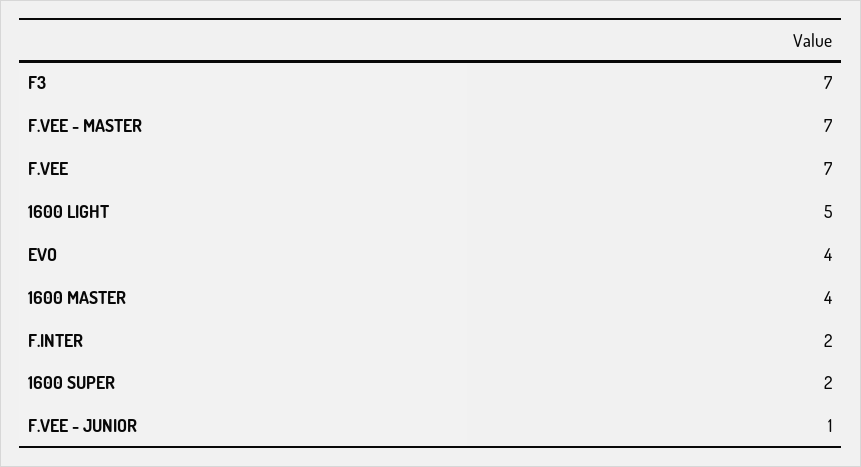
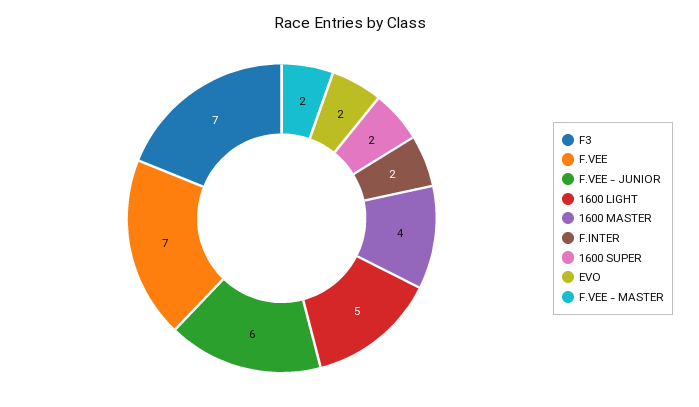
  {
    "F3": 7,
-   "F.VEE - MASTER": 7,
+   "F.VEE - MASTER": 2,
    "F.VEE": 7,
    "1600 LIGHT": 5,
-   "EVO": 4,
+   "EVO": 2,
    "1600 MASTER": 4,
    "F.INTER": 2,
    "1600 SUPER": 2,
-   "F.VEE - JUNIOR": 1
+   "F.VEE - JUNIOR": 6
  }

